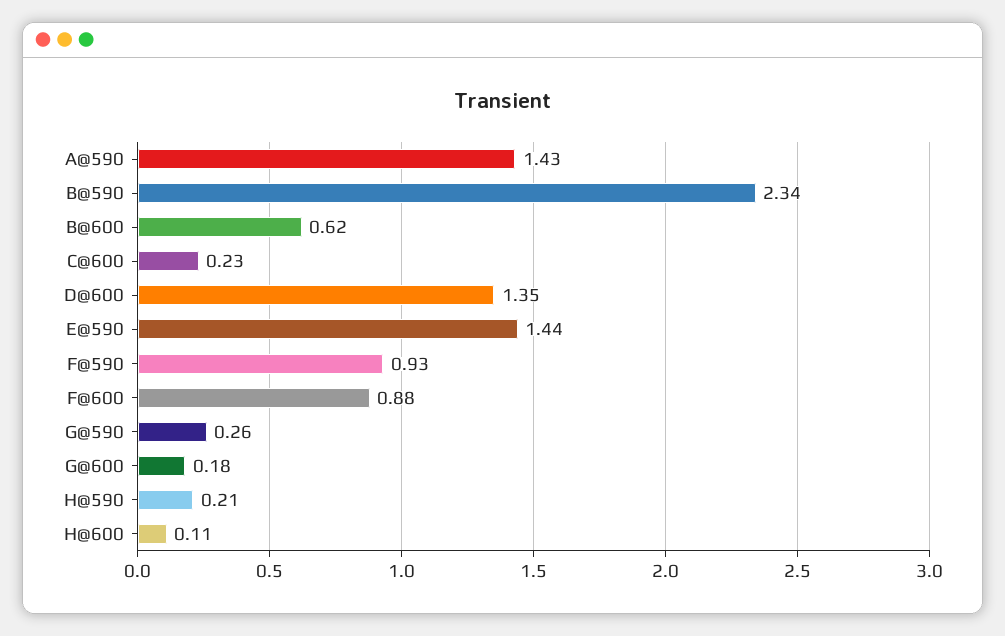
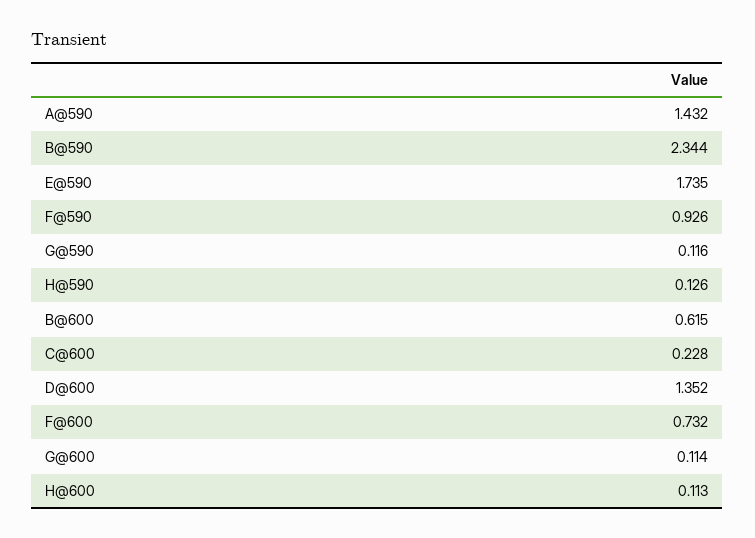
  {
    "A@590": 1.432,
    "B@590": 2.344,
    "B@600": 0.615,
    "C@600": 0.228,
    "D@600": 1.352,
-   "E@590": 1.44,
+   "E@590": 1.735,
    "F@590": 0.926,
-   "F@600": 0.88,
+   "F@600": 0.732,
-   "G@590": 0.26,
+   "G@590": 0.116,
-   "G@600": 0.18,
+   "G@600": 0.114,
-   "H@590": 0.21,
+   "H@590": 0.126,
    "H@600": 0.113
  }

